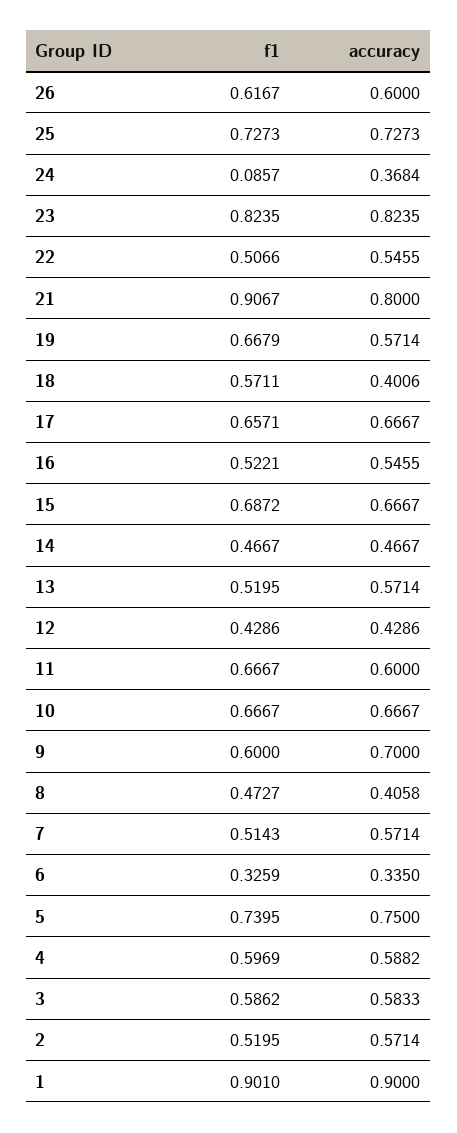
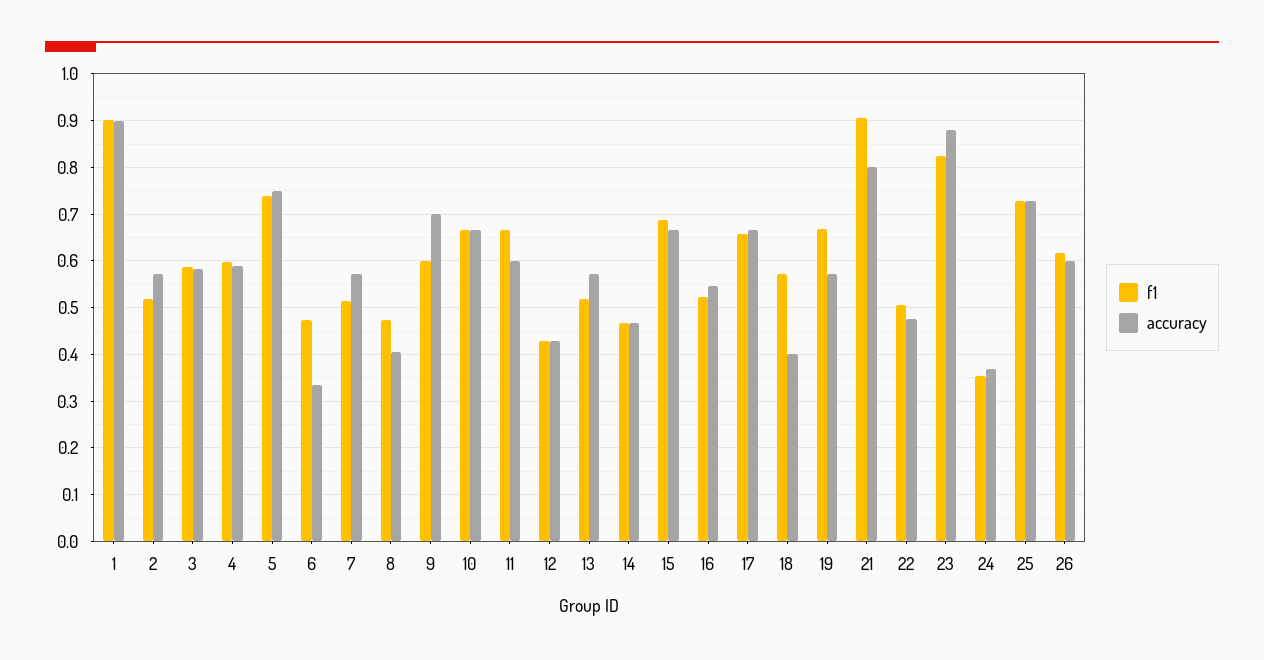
  {
    "f1": {
      "26": 0.6167,
      "25": 0.7273,
-     "24": 0.0857,
+     "24": 0.36,
      "23": 0.8235,
      "22": 0.5066,
      "21": 0.9067,
      "19": 0.6679,
      "18": 0.5711,
      "17": 0.6571,
      "16": 0.5221,
      "15": 0.6872,
      "14": 0.4667,
      "13": 0.5195,
      "12": 0.4286,
      "11": 0.6667,
      "10": 0.6667,
      "9": 0.6,
      "8": 0.4727,
      "7": 0.5143,
-     "6": 0.3259,
+     "6": 0.48,
      "5": 0.7395,
      "4": 0.5969,
      "3": 0.5862,
      "2": 0.5195,
      "1": 0.901
    },
    "accuracy": {
      "26": 0.6,
      "25": 0.7273,
      "24": 0.3684,
-     "23": 0.8235,
+     "23": 0.88,
-     "22": 0.5455,
+     "22": 0.48,
      "21": 0.8,
      "19": 0.5714,
      "18": 0.4006,
      "17": 0.6667,
      "16": 0.5455,
      "15": 0.6667,
      "14": 0.4667,
      "13": 0.5714,
      "12": 0.4286,
      "11": 0.6,
      "10": 0.6667,
      "9": 0.7,
      "8": 0.4058,
      "7": 0.5714,
      "6": 0.335,
      "5": 0.75,
      "4": 0.5882,
      "3": 0.5833,
      "2": 0.5714,
      "1": 0.9
    }
  }

